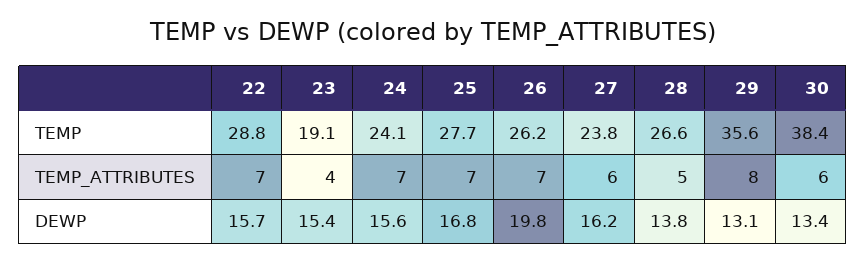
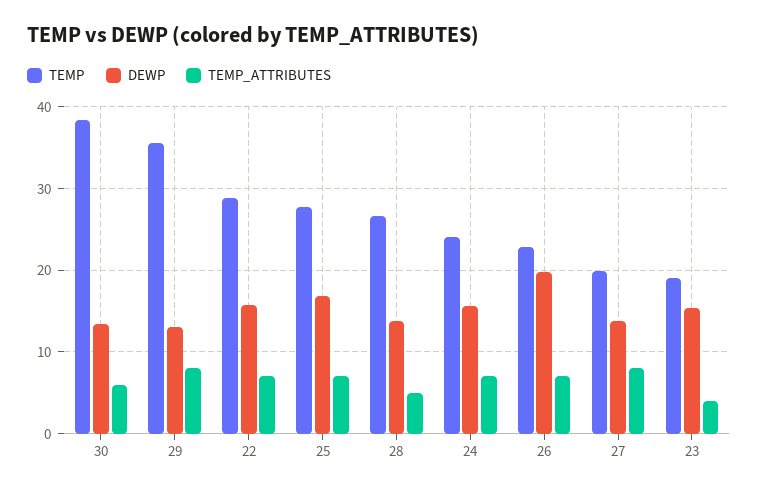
  {
    "TEMP": {
      "22": 28.8,
      "23": 19.1,
      "24": 24.1,
      "25": 27.7,
-     "26": 26.2,
+     "26": 23,
-     "27": 23.8,
+     "27": 20,
      "28": 26.6,
      "29": 35.6,
      "30": 38.4
    },
    "TEMP_ATTRIBUTES": {
      "22": 7,
      "23": 4,
      "24": 7,
      "25": 7,
      "26": 7,
-     "27": 6,
+     "27": 8,
      "28": 5,
      "29": 8,
      "30": 6
    },
    "DEWP": {
      "22": 15.7,
      "23": 15.4,
      "24": 15.6,
      "25": 16.8,
      "26": 19.8,
-     "27": 16.2,
+     "27": 14,
      "28": 13.8,
      "29": 13.1,
      "30": 13.4
    }
  }

